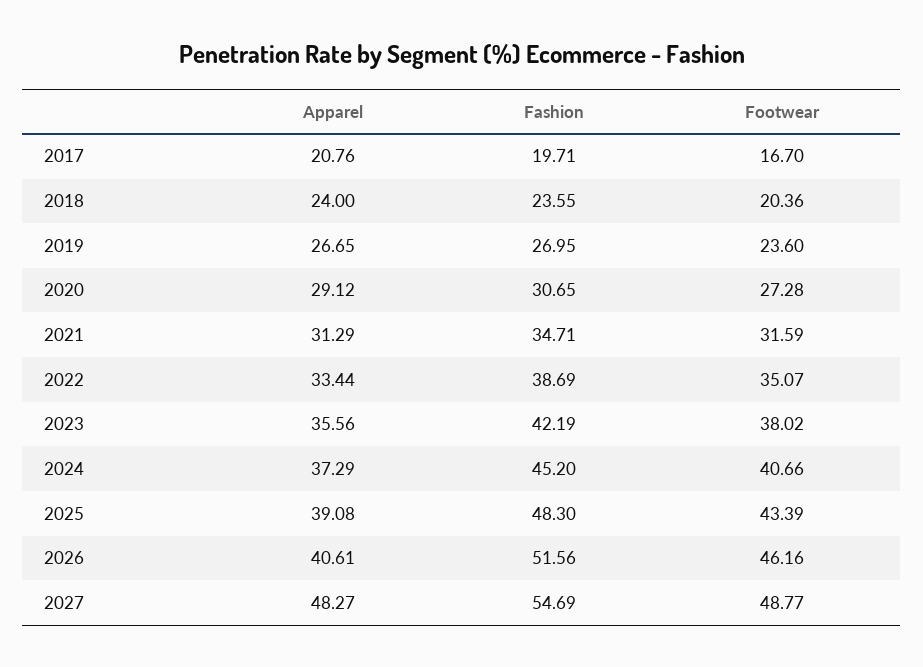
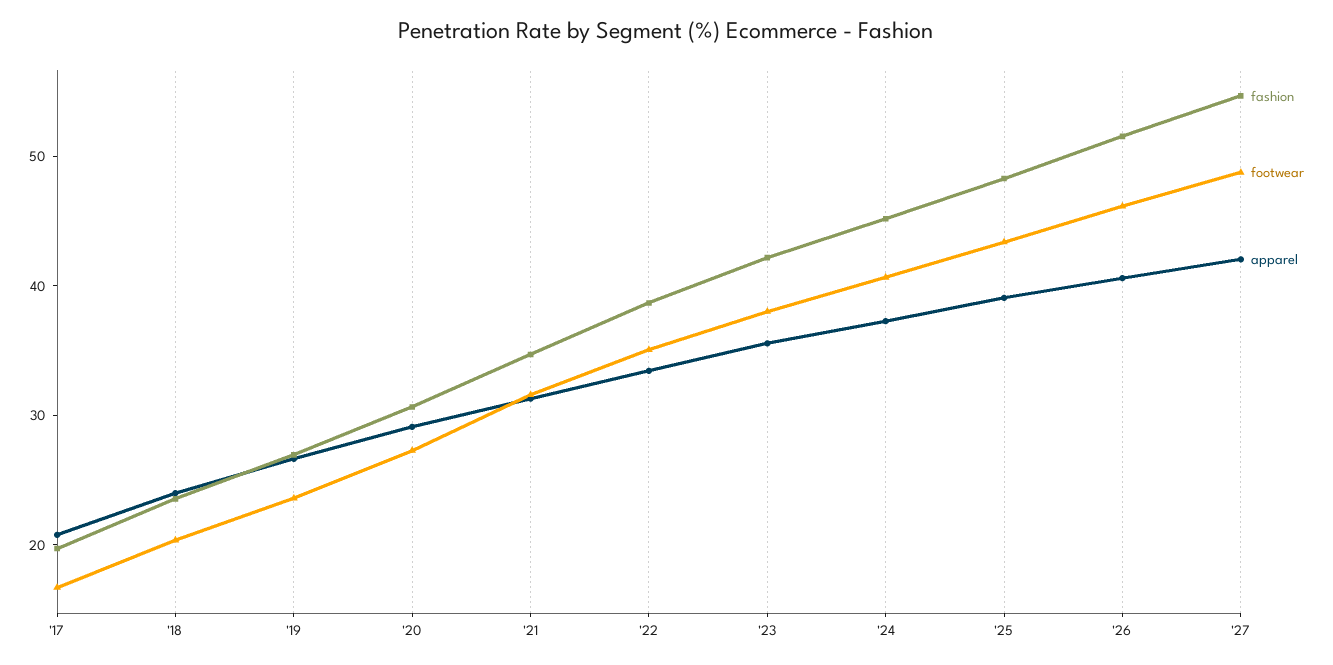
  {
    "Apparel": {
      "2017": 20.76,
      "2018": 24,
      "2019": 26.65,
      "2020": 29.12,
      "2021": 31.29,
      "2022": 33.44,
      "2023": 35.56,
      "2024": 37.29,
      "2025": 39.08,
      "2026": 40.61,
-     "2027": 48.27
+     "2027": 42
    },
    "Fashion": {
      "2017": 19.71,
      "2018": 23.55,
      "2019": 26.95,
      "2020": 30.65,
      "2021": 34.71,
      "2022": 38.69,
      "2023": 42.19,
      "2024": 45.2,
      "2025": 48.3,
      "2026": 51.56,
      "2027": 54.69
    },
    "Footwear": {
      "2017": 16.7,
      "2018": 20.36,
      "2019": 23.6,
      "2020": 27.28,
      "2021": 31.59,
      "2022": 35.07,
      "2023": 38.02,
      "2024": 40.66,
      "2025": 43.39,
      "2026": 46.16,
      "2027": 48.77
    }
  }

